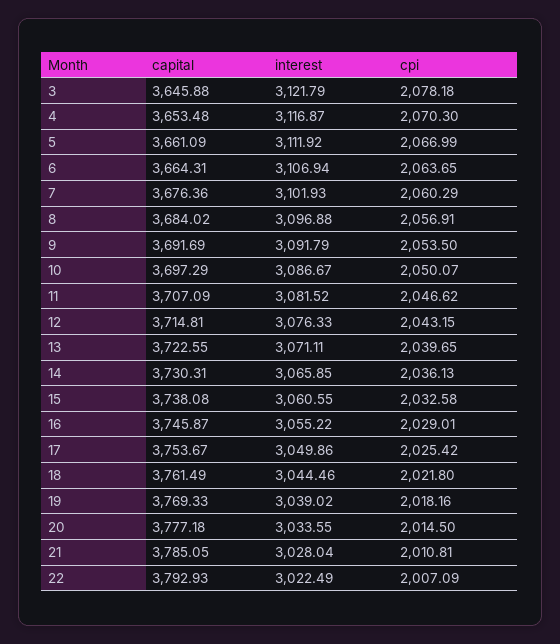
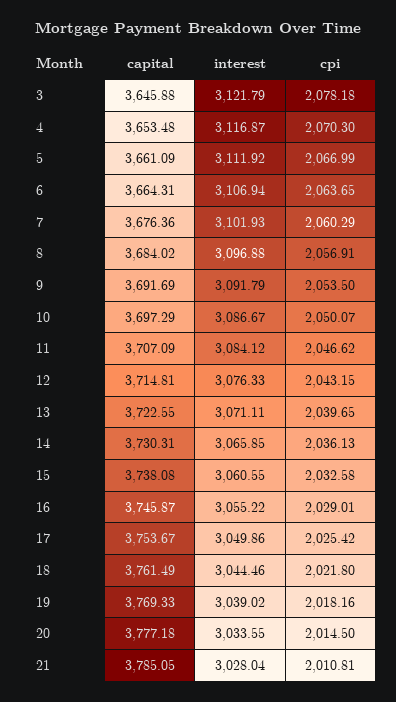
  {
    "capital": {
      "3": 3645.88,
      "4": 3653.48,
      "5": 3661.09,
      "6": 3664.31,
      "7": 3676.36,
      "8": 3684.02,
      "9": 3691.69,
      "10": 3697.29,
      "11": 3707.09,
      "12": 3714.81,
      "13": 3722.55,
      "14": 3730.31,
      "15": 3738.08,
      "16": 3745.87,
      "17": 3753.67,
      "18": 3761.49,
      "19": 3769.33,
      "20": 3777.18,
-     "21": 3785.05,
+     "21": 3785.05
-     "22": 3792.93
    },
    "interest": {
      "3": 3121.79,
      "4": 3116.87,
      "5": 3111.92,
      "6": 3106.94,
      "7": 3101.93,
      "8": 3096.88,
      "9": 3091.79,
      "10": 3086.67,
-     "11": 3081.52,
+     "11": 3084.12,
      "12": 3076.33,
      "13": 3071.11,
      "14": 3065.85,
      "15": 3060.55,
      "16": 3055.22,
      "17": 3049.86,
      "18": 3044.46,
      "19": 3039.02,
      "20": 3033.55,
-     "21": 3028.04,
+     "21": 3028.04
-     "22": 3022.49
    },
    "cpi": {
      "3": 2078.18,
      "4": 2070.3,
      "5": 2066.99,
      "6": 2063.65,
      "7": 2060.29,
      "8": 2056.91,
      "9": 2053.5,
      "10": 2050.07,
      "11": 2046.62,
      "12": 2043.15,
      "13": 2039.65,
      "14": 2036.13,
      "15": 2032.58,
      "16": 2029.01,
      "17": 2025.42,
      "18": 2021.8,
      "19": 2018.16,
      "20": 2014.5,
-     "21": 2010.81,
+     "21": 2010.81
-     "22": 2007.09
    }
  }

